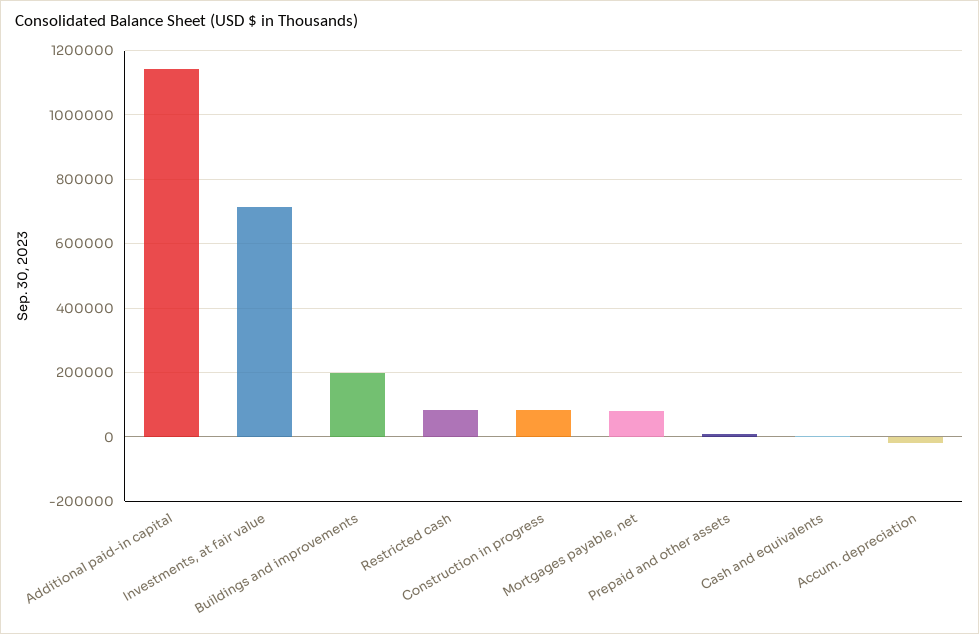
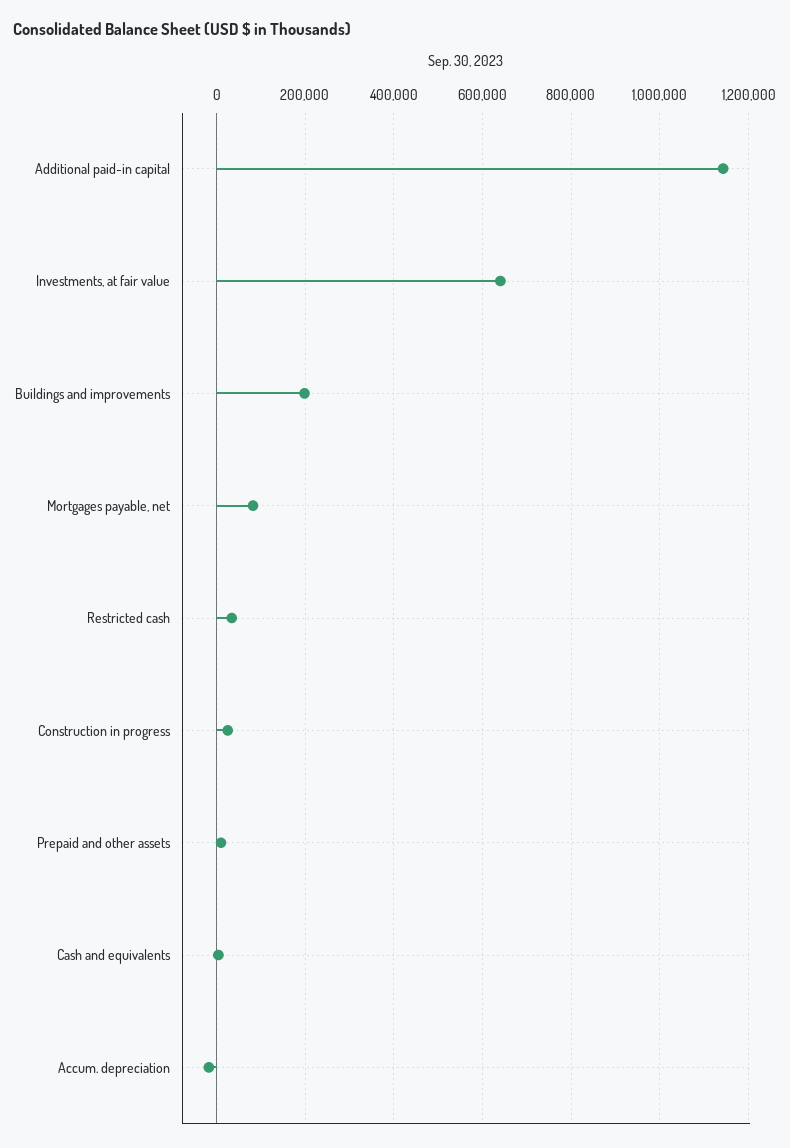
  {
    "Additional paid-in capital": 1140000,
-   "Investments, at fair value": 720000,
+   "Investments, at fair value": 640000,
    "Buildings and improvements": 200000,
-   "Restricted cash": 80000,
+   "Restricted cash": 40000,
-   "Construction in progress": 80000,
+   "Construction in progress": 20000,
    "Mortgages payable, net": 80000,
    "Prepaid and other assets": 0,
    "Cash and equivalents": 0,
    "Accum. depreciation": -20000
  }

